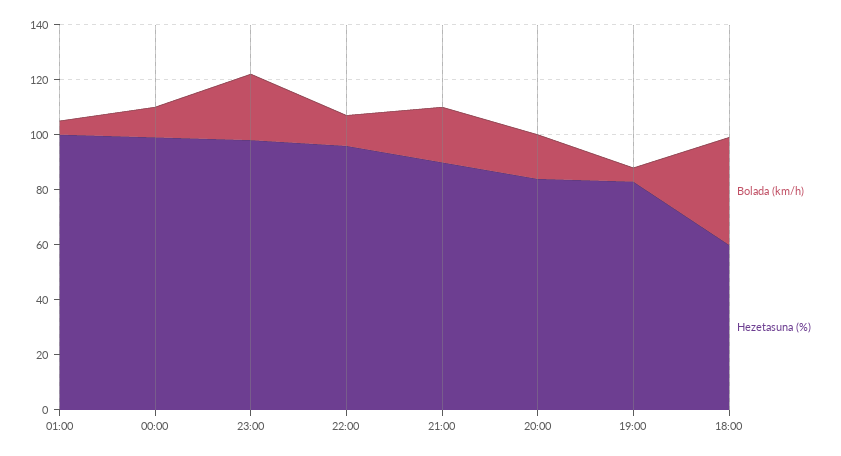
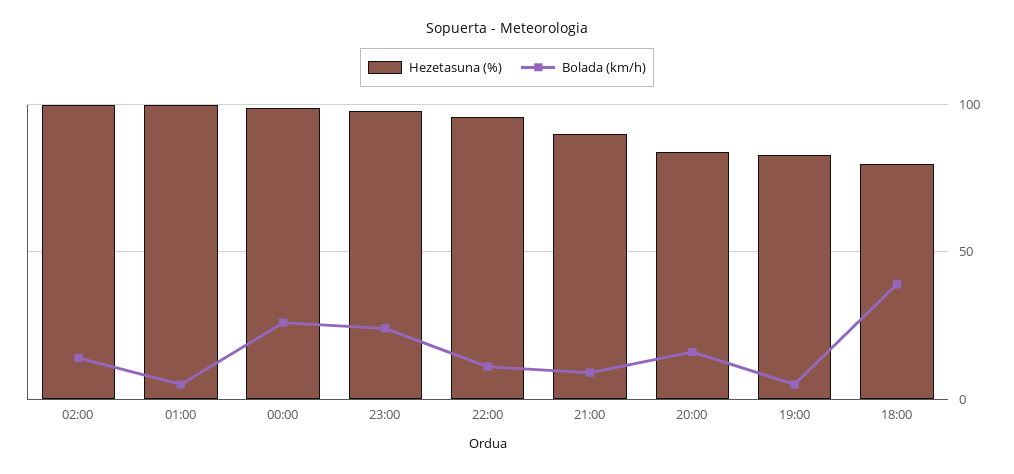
  {
    "Bolada (km/h)": {
      "01:00": 5,
-     "00:00": 10,
+     "00:00": 25,
      "23:00": 25,
      "22:00": 10,
-     "21:00": 20,
+     "21:00": 10,
      "20:00": 15,
      "19:00": 5,
-     "18:00": 40
+     "18:00": 40,
+     "02:00": 15
    },
    "Hezetasuna (%)": {
      "01:00": 100,
      "00:00": 100,
      "23:00": 100,
      "22:00": 95,
      "21:00": 90,
      "20:00": 85,
      "19:00": 85,
-     "18:00": 60
+     "18:00": 80,
+     "02:00": 100
    }
  }

